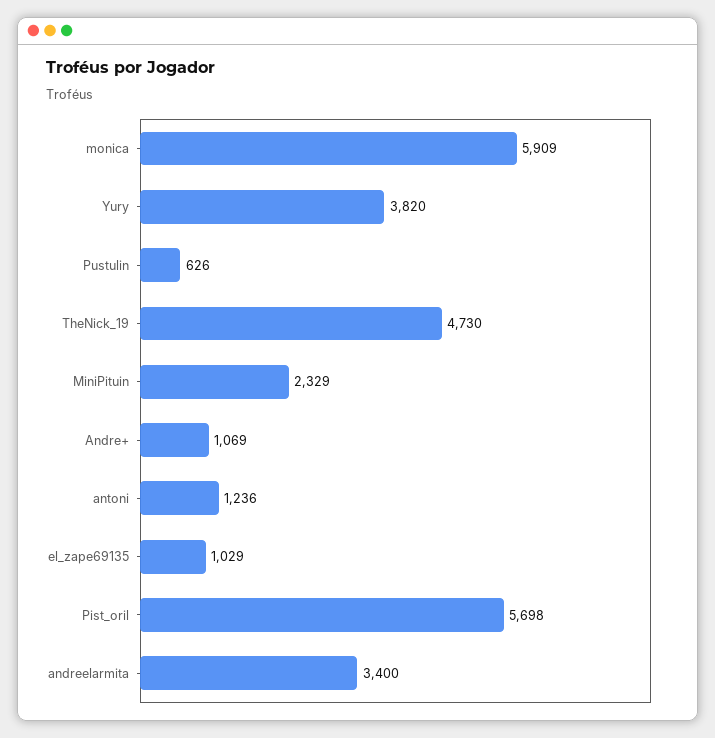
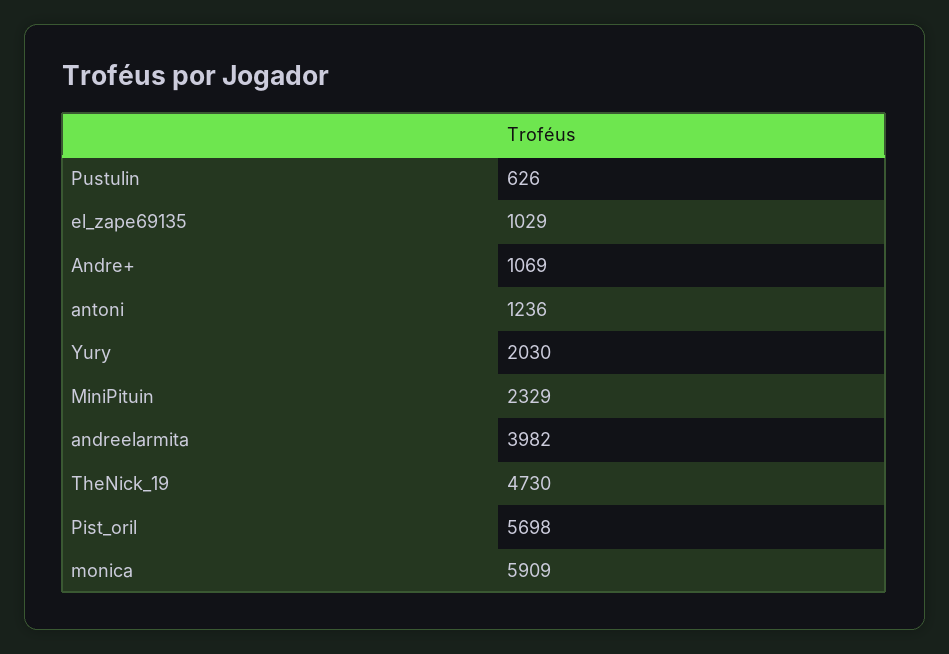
  {
    "monica": 5909,
-   "Yury": 3820,
+   "Yury": 2030,
    "Pustulin": 626,
    "TheNick_19": 4730,
    "MiniPituin": 2329,
    "Andre+": 1069,
    "antoni": 1236,
    "el_zape69135": 1029,
    "Pist_oril": 5698,
-   "andreelarmita": 3400
+   "andreelarmita": 3982
  }

